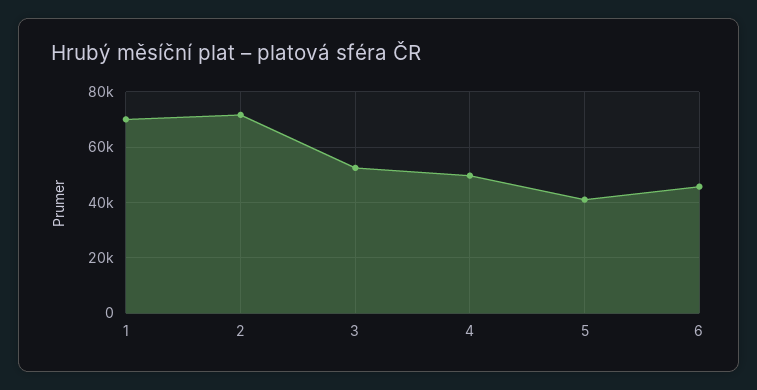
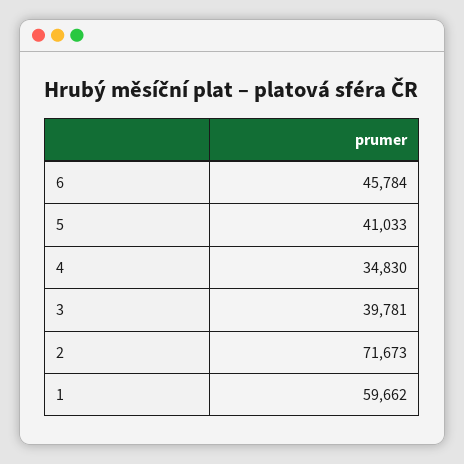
  {
-   "1": 70000,
+   "1": 59662,
    "2": 71673,
-   "3": 52500,
+   "3": 39781,
-   "4": 50000,
+   "4": 34830,
    "5": 41033,
    "6": 45784
  }

